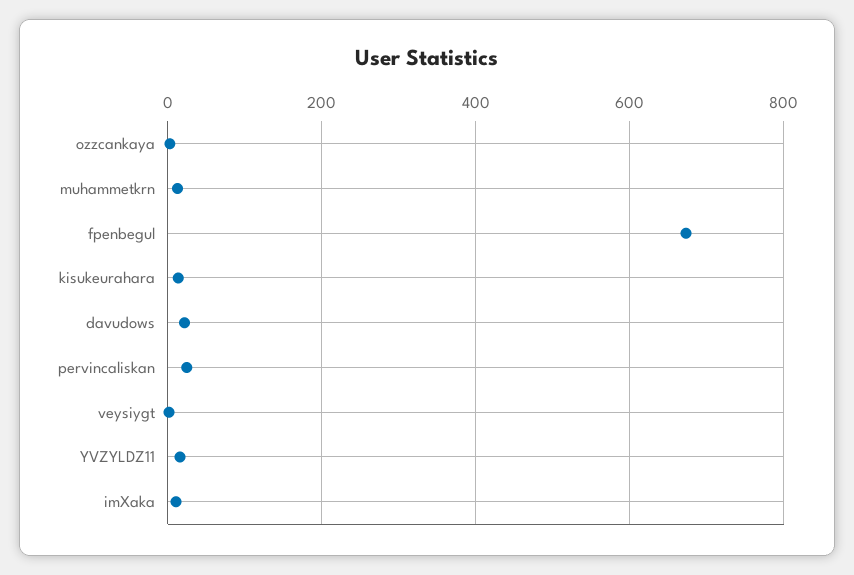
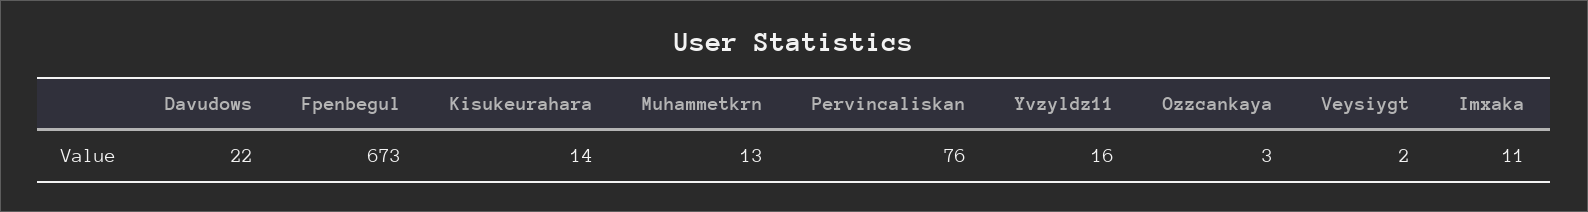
  {
    "ozzcankaya": 3,
    "muhammetkrn": 13,
    "fpenbegul": 673,
    "kisukeurahara": 14,
    "davudows": 22,
-   "pervincaliskan": 20,
+   "pervincaliskan": 76,
    "veysiygt": 2,
    "YVZYLDZ11": 16,
    "imXaka": 11
  }

